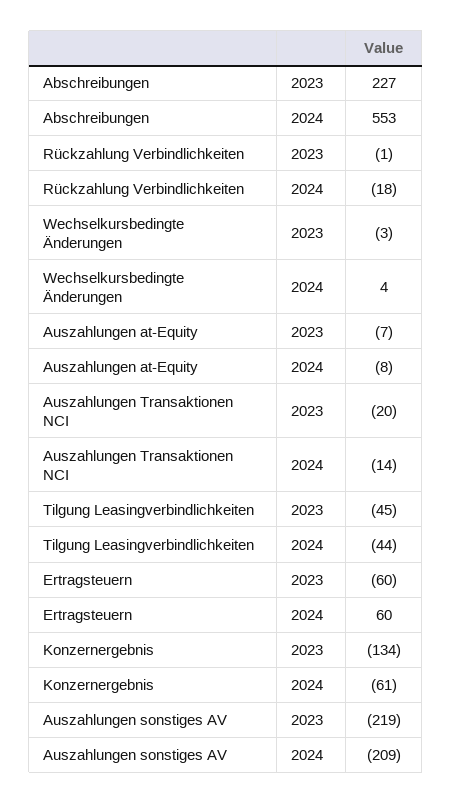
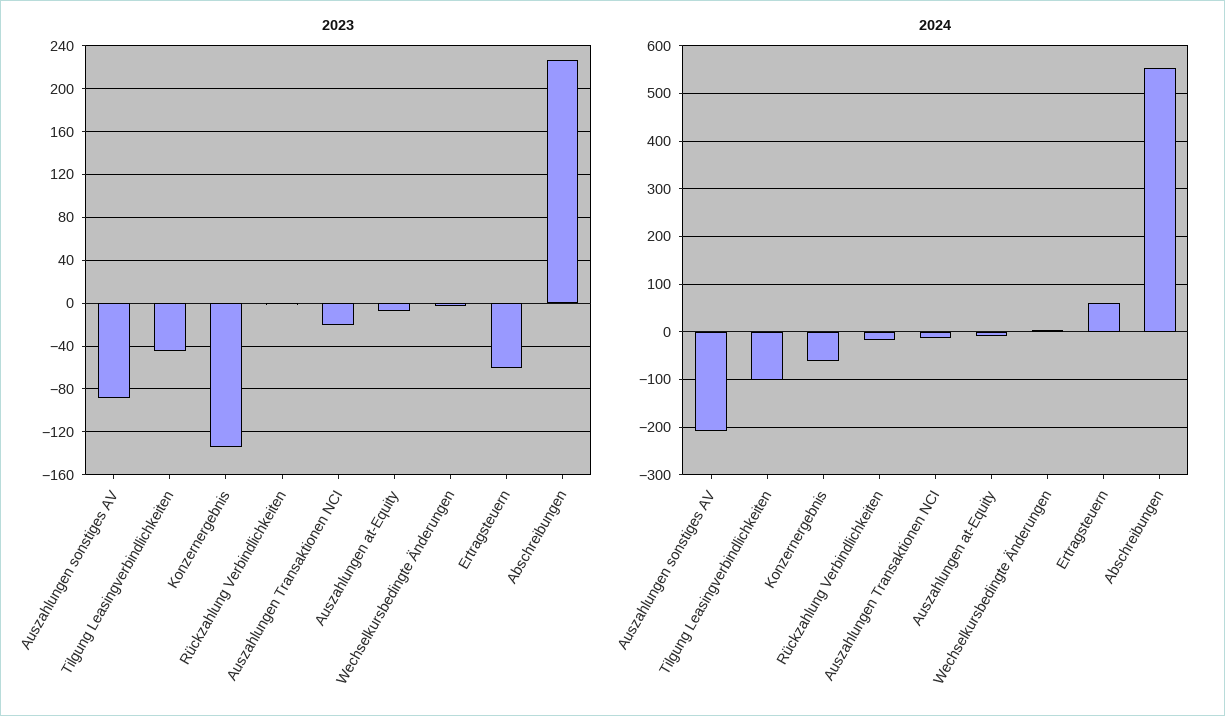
  {
    "2023": {
      "Abschreibungen": 227,
      "Rückzahlung Verbindlichkeiten": -1,
      "Wechselkursbedingte Änderungen": -3,
      "Auszahlungen at-Equity": -7,
      "Auszahlungen Transaktionen NCI": -20,
      "Tilgung Leasingverbindlichkeiten": -45,
      "Ertragsteuern": -60,
      "Konzernergebnis": -134,
-     "Auszahlungen sonstiges AV": -219
+     "Auszahlungen sonstiges AV": -90
    },
    "2024": {
      "Abschreibungen": 553,
      "Rückzahlung Verbindlichkeiten": -18,
      "Wechselkursbedingte Änderungen": 4,
      "Auszahlungen at-Equity": -8,
      "Auszahlungen Transaktionen NCI": -14,
-     "Tilgung Leasingverbindlichkeiten": -44,
+     "Tilgung Leasingverbindlichkeiten": -100,
      "Ertragsteuern": 60,
      "Konzernergebnis": -61,
      "Auszahlungen sonstiges AV": -209
    }
  }

